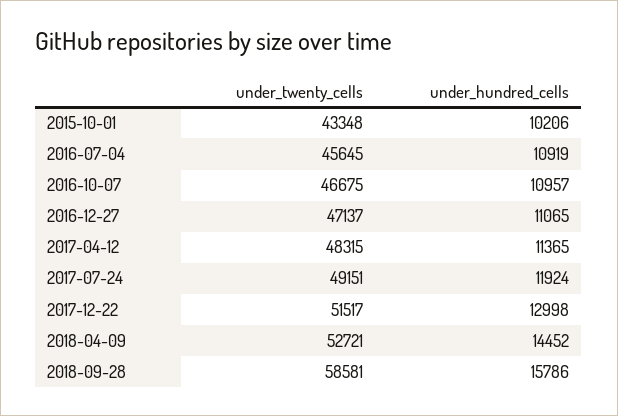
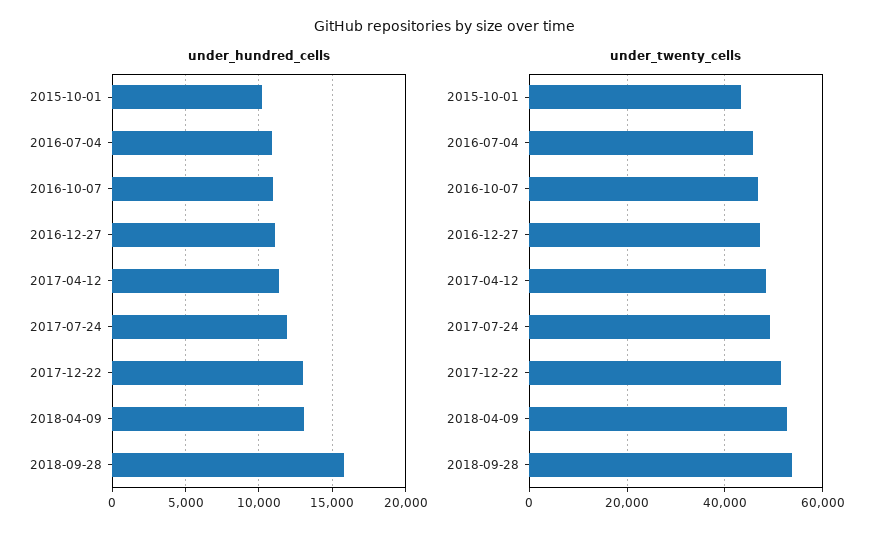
  {
    "under_twenty_cells": {
      "2015-10-01": 43348,
      "2016-07-04": 45645,
      "2016-10-07": 46675,
      "2016-12-27": 47137,
      "2017-04-12": 48315,
      "2017-07-24": 49151,
      "2017-12-22": 51517,
      "2018-04-09": 52721,
-     "2018-09-28": 58581
+     "2018-09-28": 54000
    },
    "under_hundred_cells": {
      "2015-10-01": 10206,
      "2016-07-04": 10919,
      "2016-10-07": 10957,
      "2016-12-27": 11065,
      "2017-04-12": 11365,
      "2017-07-24": 11924,
      "2017-12-22": 12998,
-     "2018-04-09": 14452,
+     "2018-04-09": 13000,
      "2018-09-28": 15786
    }
  }

